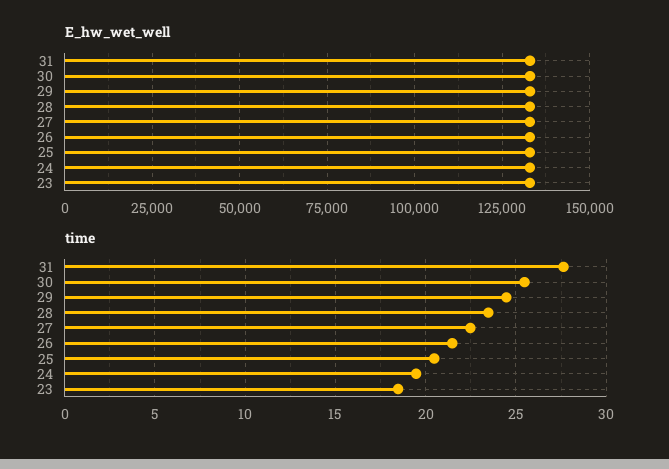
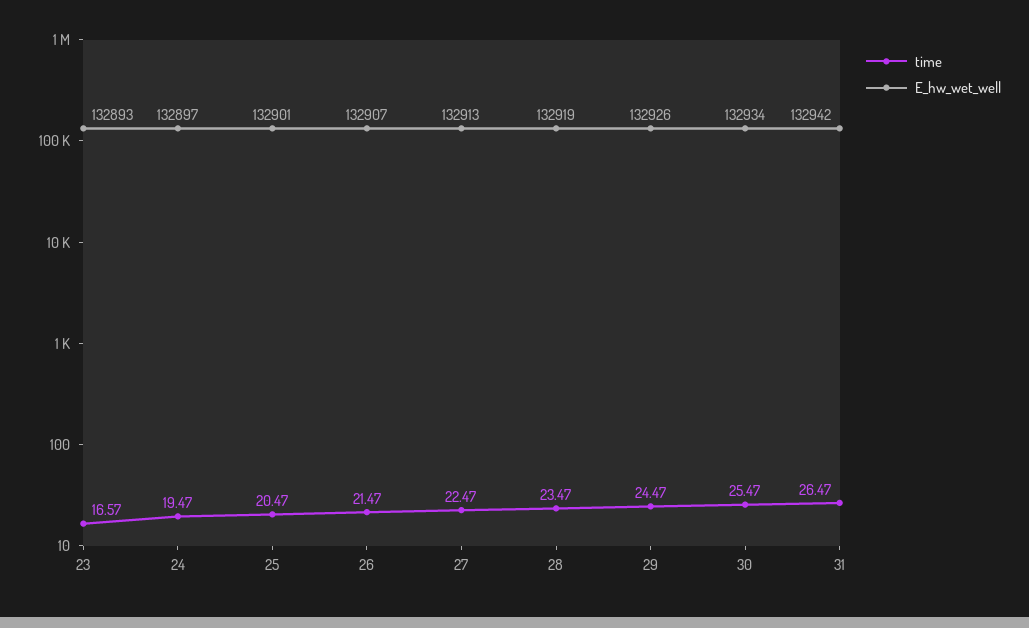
  {
    "E_hw_wet_well": {
      "31": 132942,
      "30": 132934,
      "29": 132926,
      "28": 132919,
      "27": 132913,
      "26": 132907,
      "25": 132901,
      "24": 132897,
      "23": 132893
    },
    "time": {
-     "31": 27.5,
+     "31": 26.47,
      "30": 25.47,
      "29": 24.47,
      "28": 23.47,
      "27": 22.47,
      "26": 21.47,
      "25": 20.47,
      "24": 19.47,
-     "23": 18.5
+     "23": 16.57
    }
  }

